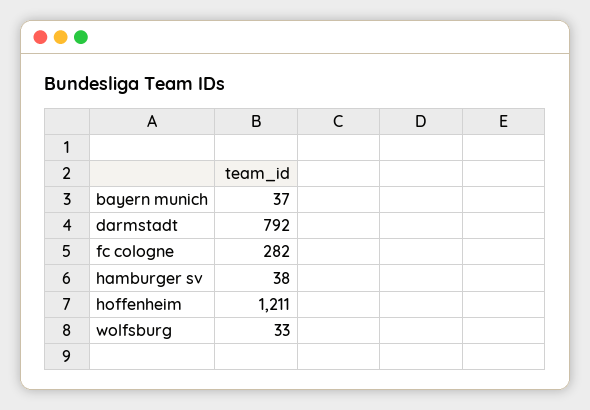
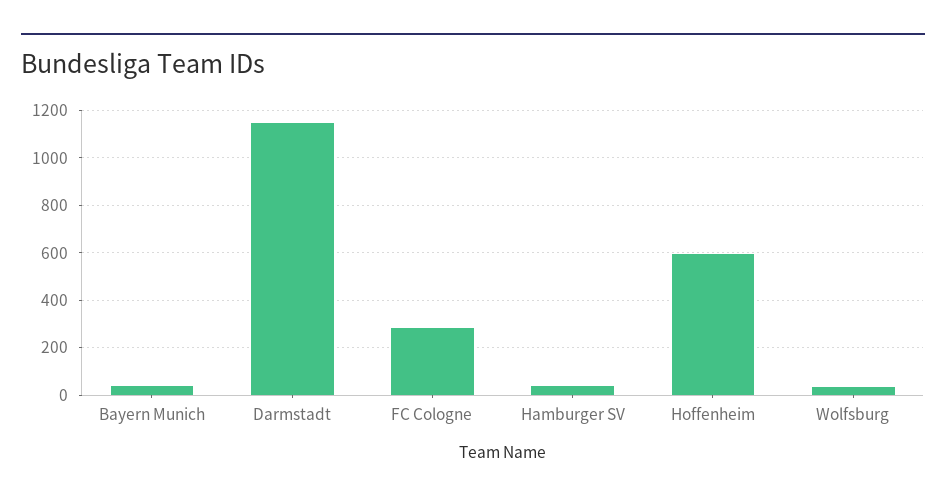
  {
    "bayern munich": 37,
-   "darmstadt": 792,
+   "darmstadt": 1150,
    "fc cologne": 282,
    "hamburger sv": 38,
-   "hoffenheim": 1211,
+   "hoffenheim": 600,
    "wolfsburg": 33
  }

